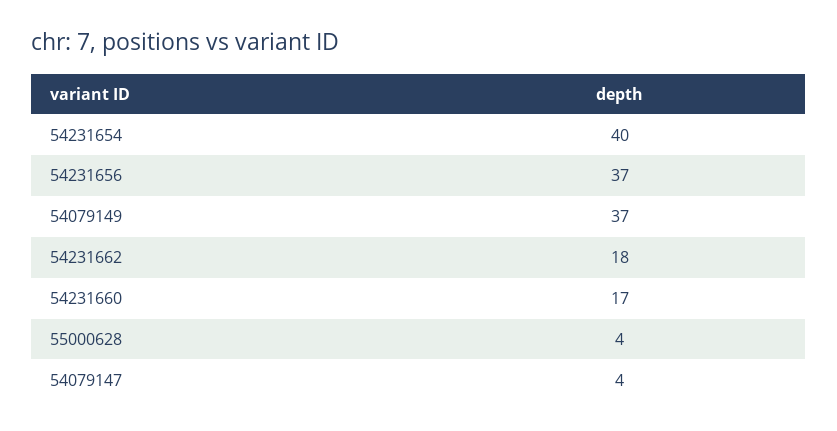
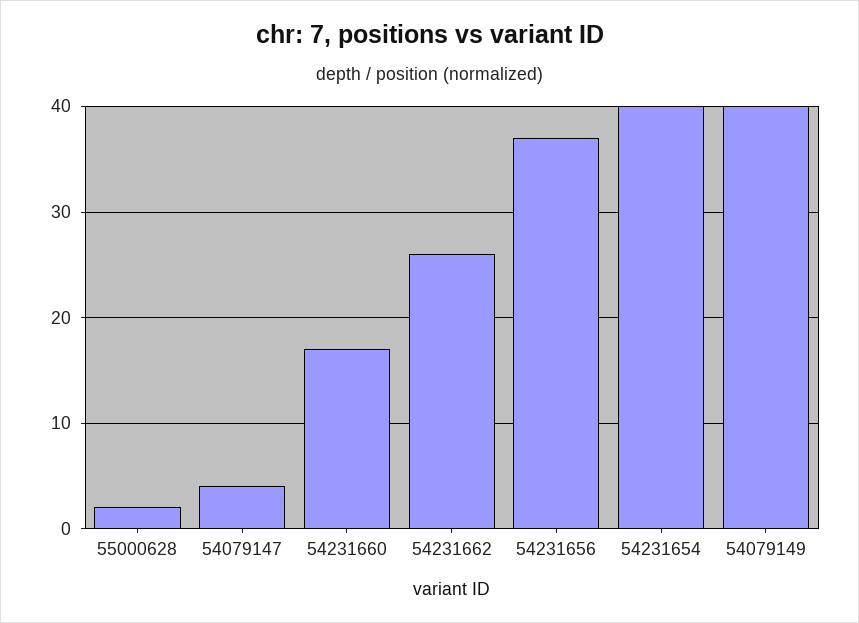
  {
    "54231654": 40,
    "54231656": 37,
-   "54079149": 37,
+   "54079149": 40,
-   "54231662": 18,
+   "54231662": 26,
    "54231660": 17,
-   "55000628": 4,
+   "55000628": 2,
    "54079147": 4
  }

